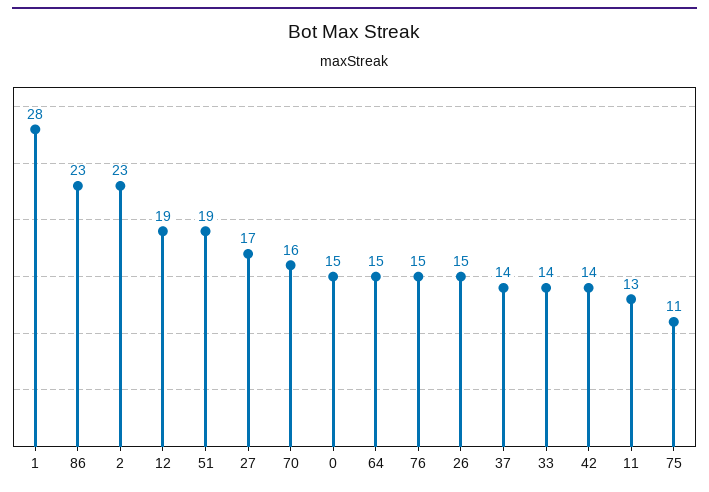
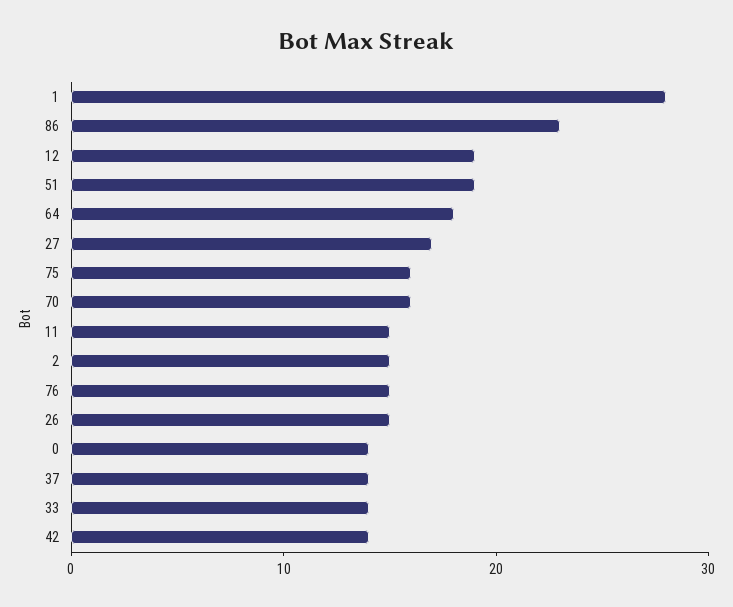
  {
    "1": 28,
    "86": 23,
-   "2": 23,
+   "2": 15,
    "12": 19,
    "51": 19,
    "27": 17,
    "70": 16,
-   "0": 15,
+   "0": 14,
-   "64": 15,
+   "64": 18,
    "76": 15,
    "26": 15,
    "37": 14,
    "33": 14,
    "42": 14,
-   "11": 13,
+   "11": 15,
-   "75": 11
+   "75": 16
  }

